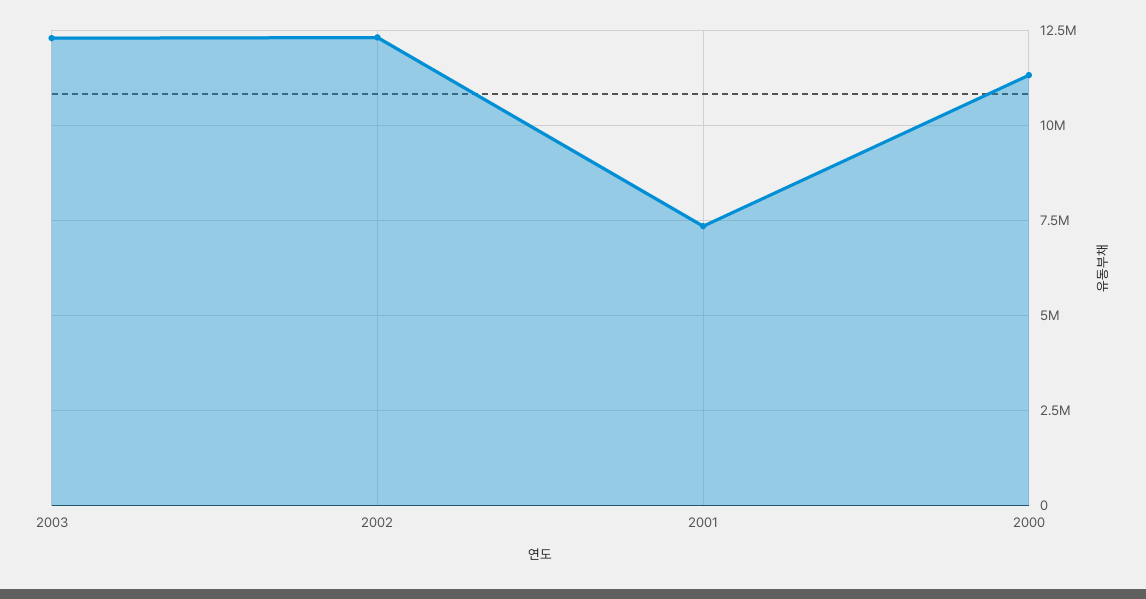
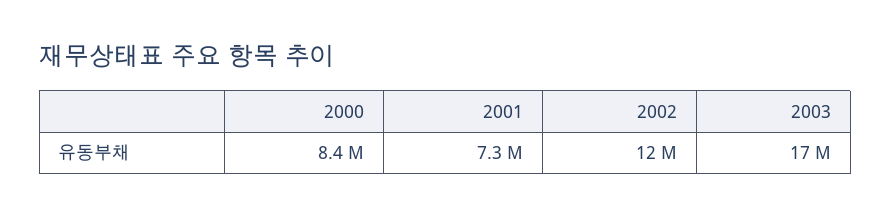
  {
-   "2003": 12250000,
+   "2003": 17000000,
    "2002": 12000000,
    "2001": 7300000,
-   "2000": 11250000
+   "2000": 8400000
  }

